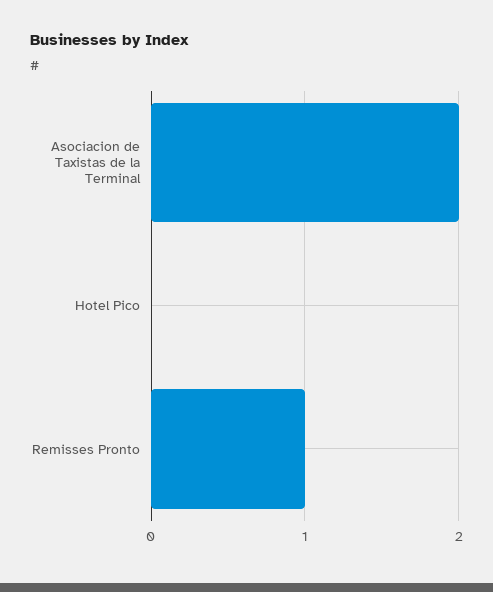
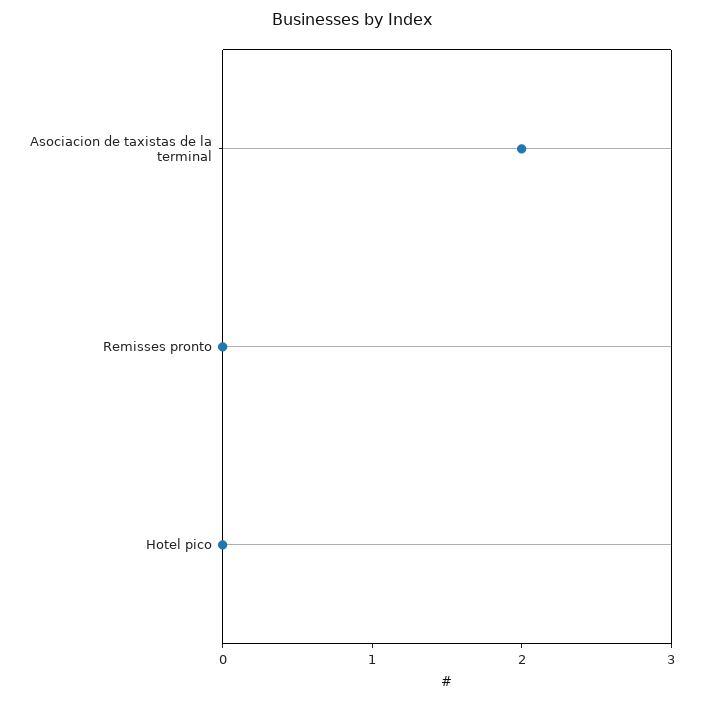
  {
    "Asociacion de Taxistas de la Terminal": 2,
    "Hotel Pico": 0,
-   "Remisses Pronto": 1
+   "Remisses Pronto": 0
  }

